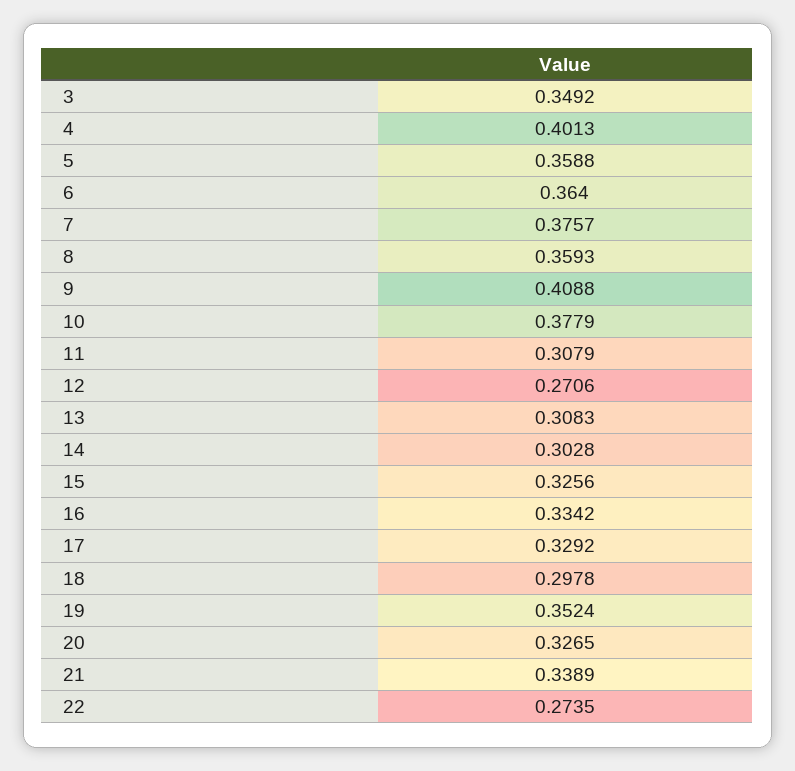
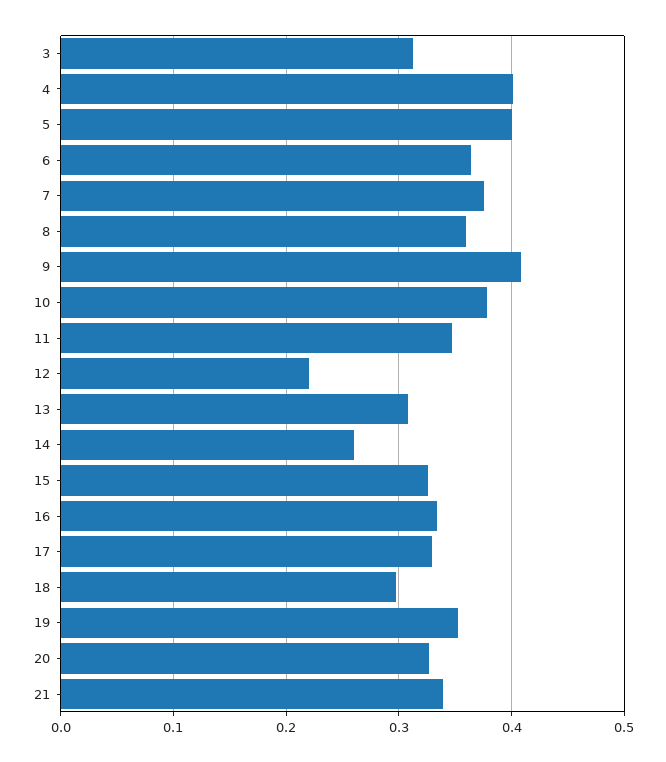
  {
-   "3": 0.3492,
+   "3": 0.31,
    "4": 0.4013,
-   "5": 0.3588,
+   "5": 0.4,
    "6": 0.364,
    "7": 0.3757,
    "8": 0.3593,
    "9": 0.4088,
    "10": 0.3779,
-   "11": 0.3079,
+   "11": 0.35,
-   "12": 0.2706,
+   "12": 0.22,
    "13": 0.3083,
-   "14": 0.3028,
+   "14": 0.26,
    "15": 0.3256,
    "16": 0.3342,
    "17": 0.3292,
    "18": 0.2978,
    "19": 0.3524,
    "20": 0.3265,
-   "21": 0.3389,
+   "21": 0.3389
-   "22": 0.2735
  }

